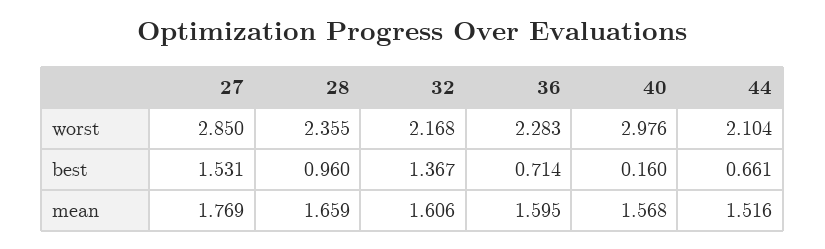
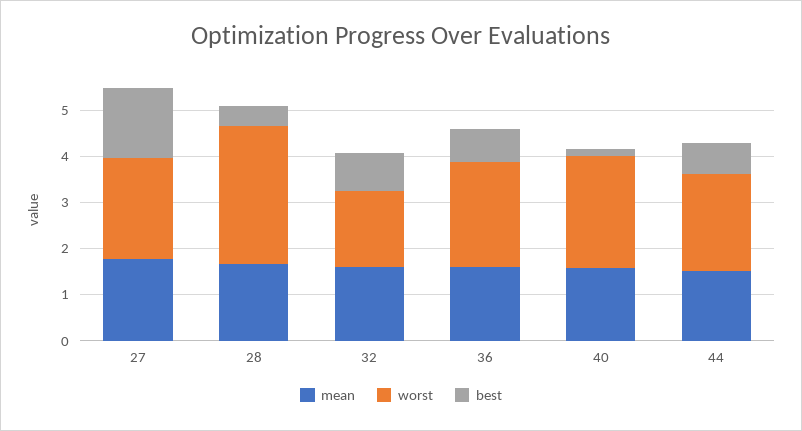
  {
    "worst": {
-     "27": 2.85,
+     "27": 2.2,
-     "28": 2.355,
+     "28": 3,
-     "32": 2.168,
+     "32": 1.6,
      "36": 2.283,
-     "40": 2.976,
+     "40": 2.4,
      "44": 2.104
    },
    "best": {
      "27": 1.531,
-     "28": 0.96,
+     "28": 0.4,
-     "32": 1.367,
+     "32": 0.8,
      "36": 0.714,
      "40": 0.16,
      "44": 0.661
    },
    "mean": {
      "27": 1.769,
      "28": 1.659,
      "32": 1.606,
      "36": 1.595,
      "40": 1.568,
      "44": 1.516
    }
  }

